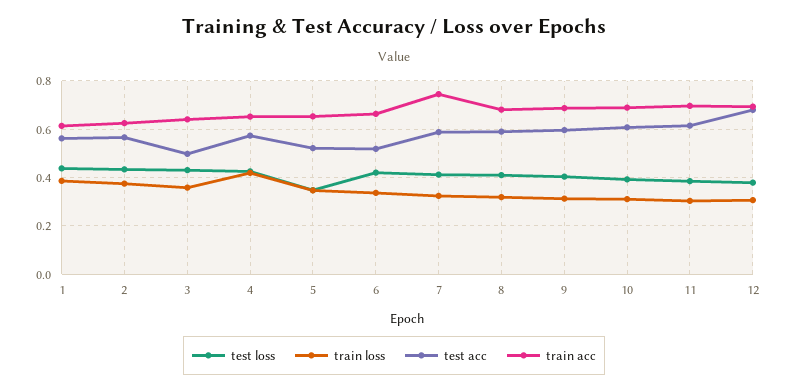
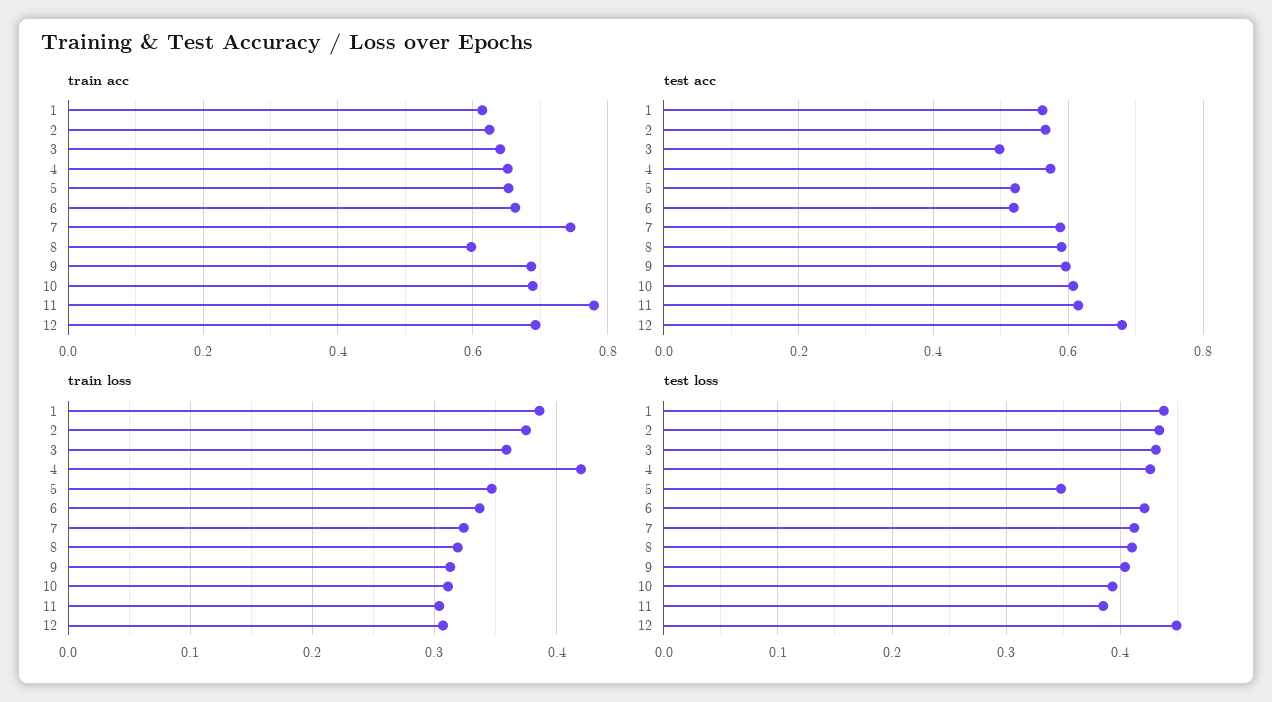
  {
    "test loss": {
      "1": 0.44,
      "2": 0.43,
      "3": 0.43,
      "4": 0.43,
      "5": 0.35,
      "6": 0.42,
      "7": 0.41,
      "8": 0.41,
      "9": 0.4,
      "10": 0.39,
      "11": 0.39,
-     "12": 0.375
+     "12": 0.45
    },
    "train loss": {
      "1": 0.39,
      "2": 0.38,
      "3": 0.36,
      "4": 0.42,
      "5": 0.35,
      "6": 0.34,
      "7": 0.32,
      "8": 0.32,
      "9": 0.31,
      "10": 0.31,
      "11": 0.3,
      "12": 0.31
    },
    "test acc": {
      "1": 0.56,
      "2": 0.56,
      "3": 0.5,
      "4": 0.58,
      "5": 0.52,
      "6": 0.52,
      "7": 0.58,
      "8": 0.6,
      "9": 0.6,
      "10": 0.6,
      "11": 0.62,
      "12": 0.68
    },
    "train acc": {
      "1": 0.62,
      "2": 0.62,
      "3": 0.64,
      "4": 0.66,
      "5": 0.66,
      "6": 0.66,
      "7": 0.74,
-     "8": 0.675,
+     "8": 0.6,
      "9": 0.68,
      "10": 0.68,
-     "11": 0.7,
+     "11": 0.78,
      "12": 0.7
    }
  }

